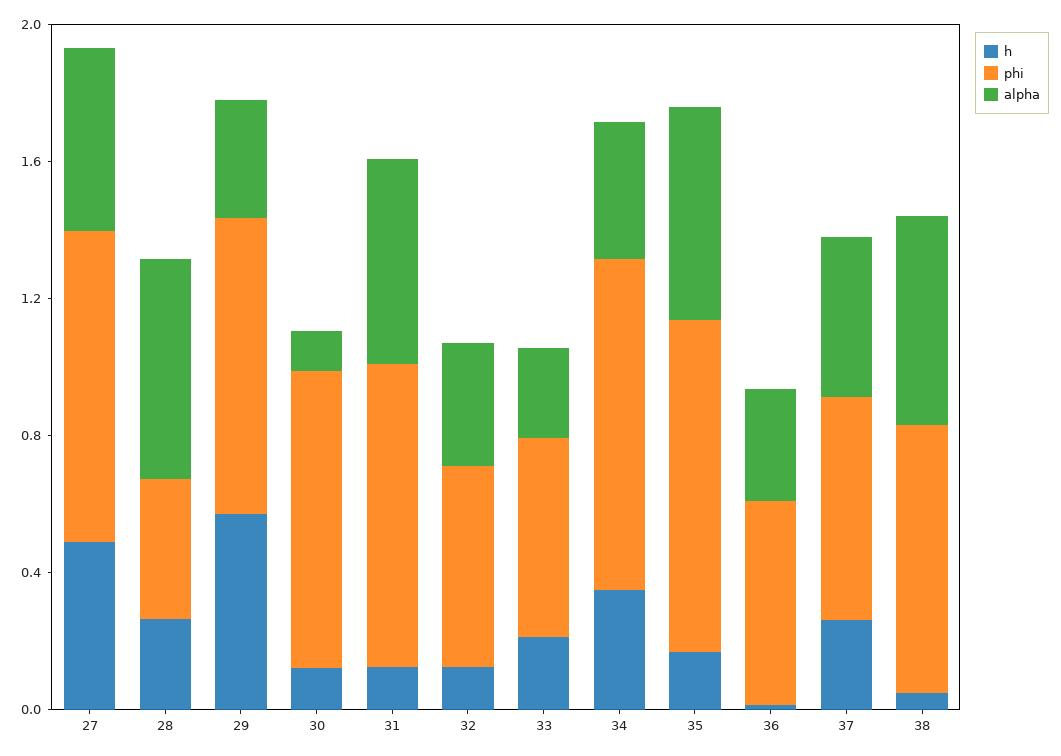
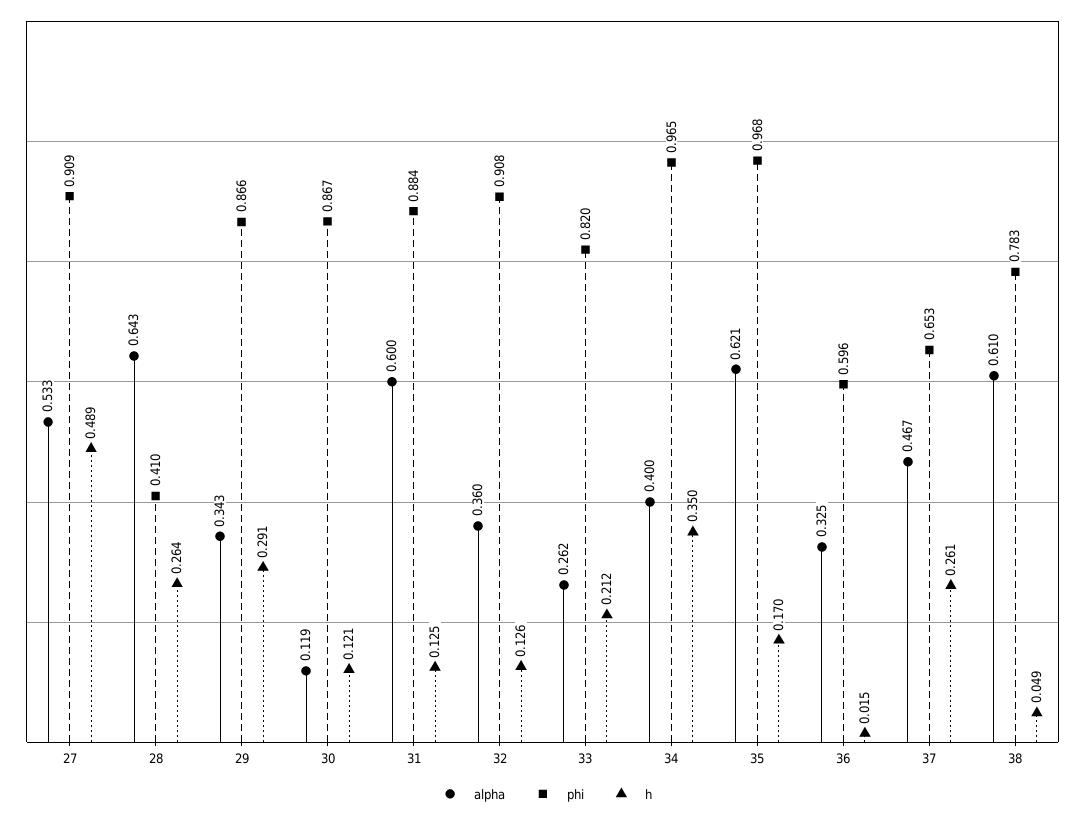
  {
    "h": {
      "27": 0.489,
      "28": 0.264,
-     "29": 0.6,
+     "29": 0.291,
      "30": 0.121,
      "31": 0.125,
      "32": 0.126,
      "33": 0.212,
      "34": 0.35,
      "35": 0.17,
      "36": 0.015,
      "37": 0.261,
      "38": 0.049
    },
    "phi": {
      "27": 0.909,
      "28": 0.41,
      "29": 0.866,
      "30": 0.867,
      "31": 0.884,
-     "32": 0.6,
+     "32": 0.908,
-     "33": 0.6,
+     "33": 0.82,
      "34": 0.965,
      "35": 0.968,
      "36": 0.596,
      "37": 0.653,
      "38": 0.783
    },
    "alpha": {
      "27": 0.533,
      "28": 0.643,
      "29": 0.343,
      "30": 0.119,
      "31": 0.6,
      "32": 0.36,
      "33": 0.262,
      "34": 0.4,
      "35": 0.621,
      "36": 0.325,
      "37": 0.467,
      "38": 0.61
    }
  }

